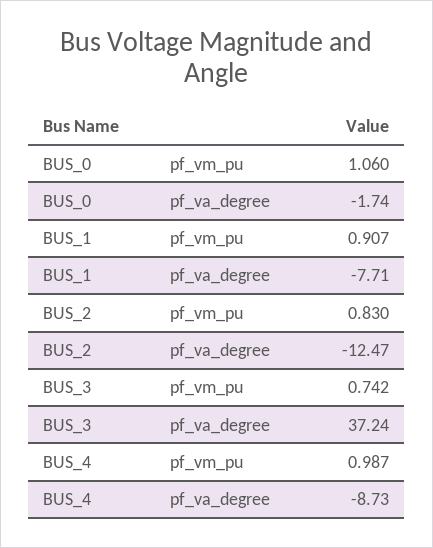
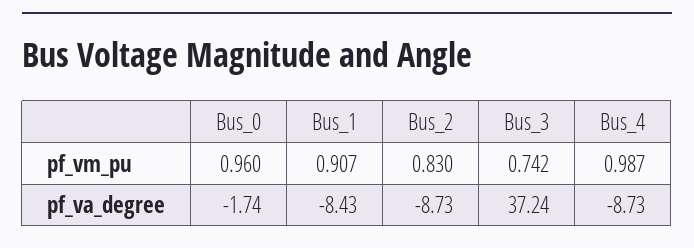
  {
    "BUS_0": {
-     "pf_vm_pu": 1.06,
+     "pf_vm_pu": 0.96,
      "pf_va_degree": -1.74
    },
    "BUS_1": {
      "pf_vm_pu": 0.907,
-     "pf_va_degree": -7.71
+     "pf_va_degree": -8.43
    },
    "BUS_2": {
      "pf_vm_pu": 0.83,
-     "pf_va_degree": -12.47
+     "pf_va_degree": -8.73
    },
    "BUS_3": {
      "pf_vm_pu": 0.742,
      "pf_va_degree": 37.24
    },
    "BUS_4": {
      "pf_vm_pu": 0.987,
      "pf_va_degree": -8.73
    }
  }

